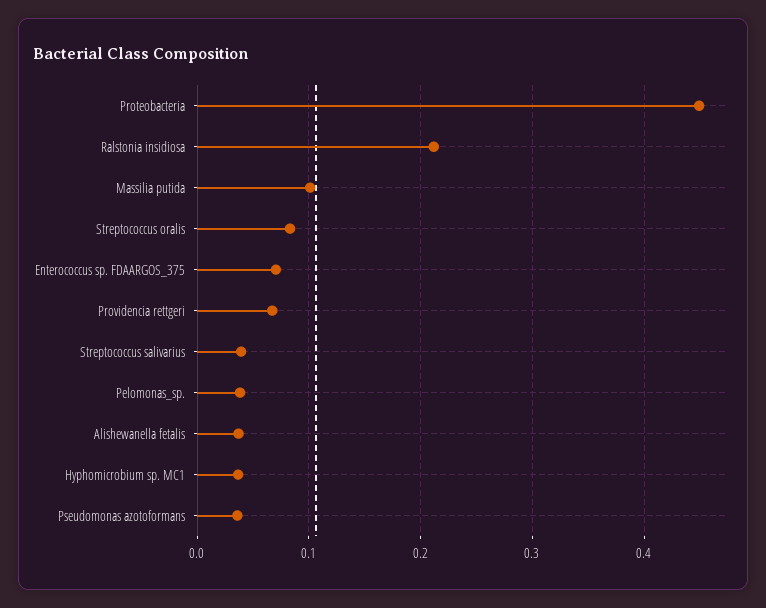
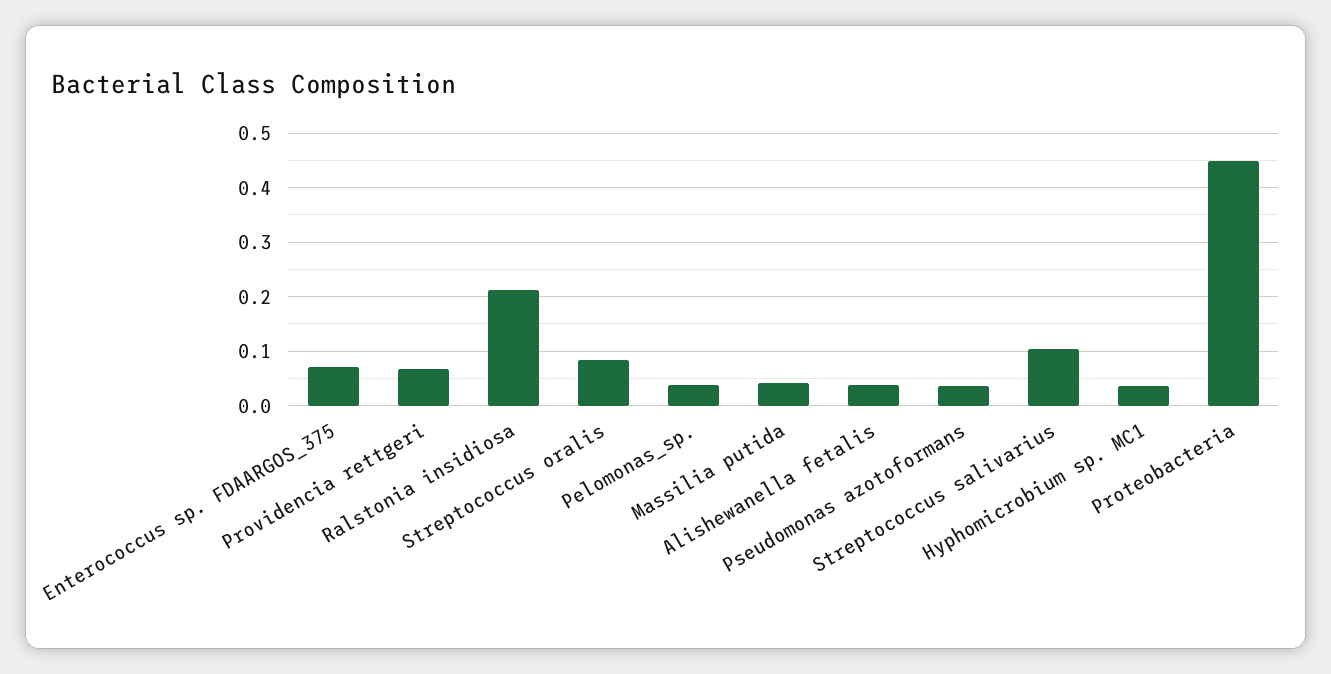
  {
    "Proteobacteria": 0.45,
    "Ralstonia insidiosa": 0.21,
-   "Massilia putida": 0.1,
+   "Massilia putida": 0.04,
    "Streptococcus oralis": 0.08,
    "Enterococcus sp. FDAARGOS_375": 0.07,
    "Providencia rettgeri": 0.07,
-   "Streptococcus salivarius": 0.04,
+   "Streptococcus salivarius": 0.1,
    "Pelomonas_sp.": 0.04,
    "Alishewanella fetalis": 0.04,
    "Hyphomicrobium sp. MC1": 0.04,
    "Pseudomonas azotoformans": 0.04
  }

